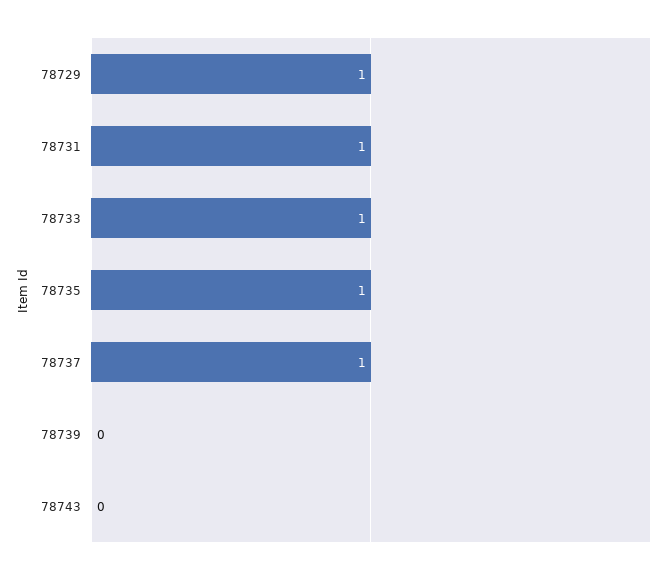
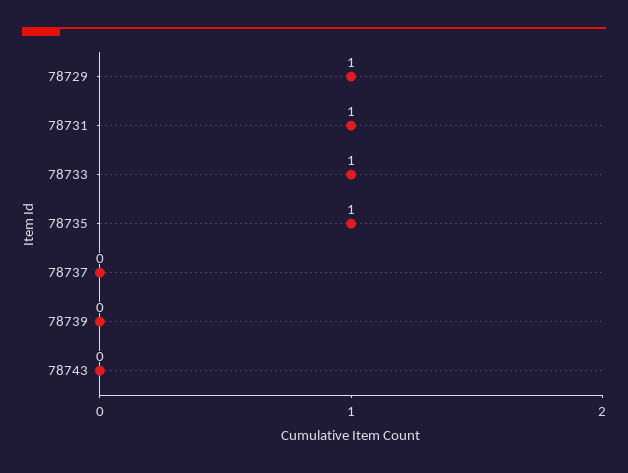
  {
    "78729": 1,
    "78731": 1,
    "78733": 1,
    "78735": 1,
-   "78737": 1,
+   "78737": 0,
    "78739": 0,
    "78743": 0
  }

